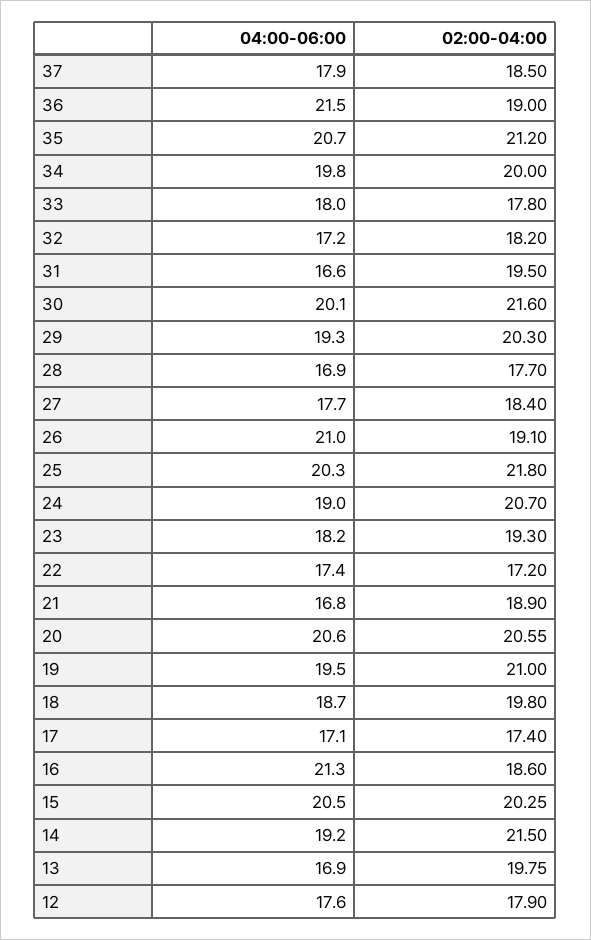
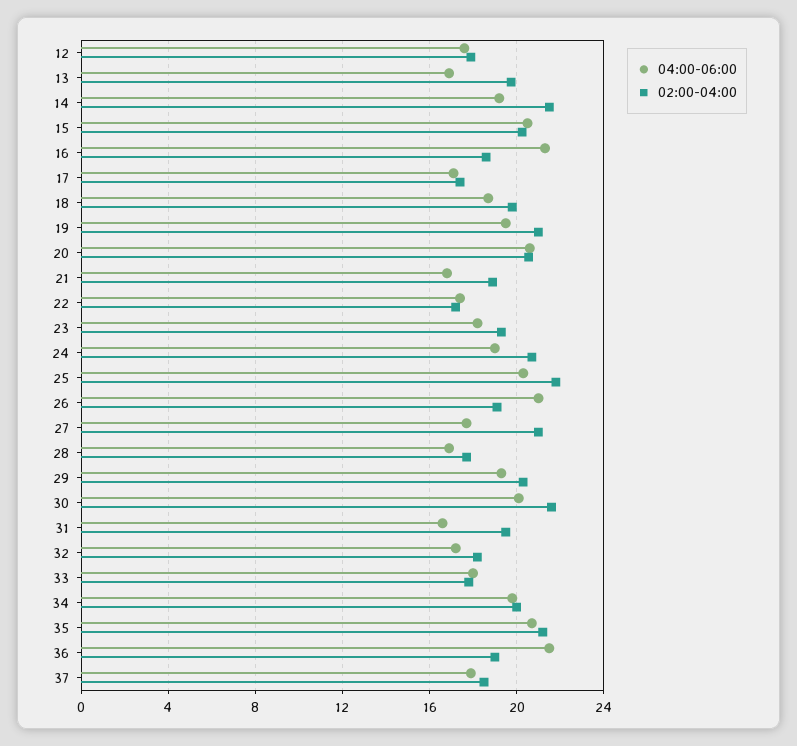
  {
    "04:00-06:00": {
      "37": 17.9,
      "36": 21.5,
      "35": 20.7,
      "34": 19.8,
      "33": 18,
      "32": 17.2,
      "31": 16.6,
      "30": 20.1,
      "29": 19.3,
      "28": 16.9,
      "27": 17.7,
      "26": 21,
      "25": 20.3,
      "24": 19,
      "23": 18.2,
      "22": 17.4,
      "21": 16.8,
      "20": 20.6,
      "19": 19.5,
      "18": 18.7,
      "17": 17.1,
      "16": 21.3,
      "15": 20.5,
      "14": 19.2,
      "13": 16.9,
      "12": 17.6
    },
    "02:00-04:00": {
      "37": 18.5,
      "36": 19,
      "35": 21.2,
      "34": 20,
      "33": 17.8,
      "32": 18.2,
      "31": 19.5,
      "30": 21.6,
      "29": 20.3,
      "28": 17.7,
-     "27": 18.4,
+     "27": 21,
      "26": 19.1,
      "25": 21.8,
      "24": 20.7,
      "23": 19.3,
      "22": 17.2,
      "21": 18.9,
      "20": 20.55,
      "19": 21,
      "18": 19.8,
      "17": 17.4,
      "16": 18.6,
      "15": 20.25,
      "14": 21.5,
      "13": 19.75,
      "12": 17.9
    }
  }

